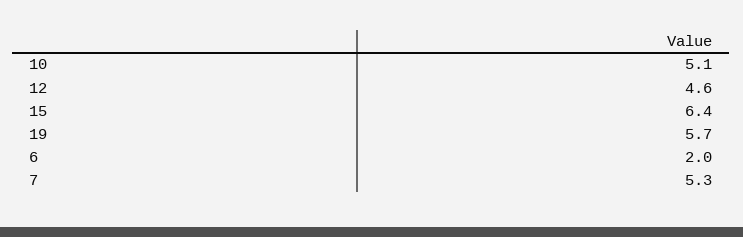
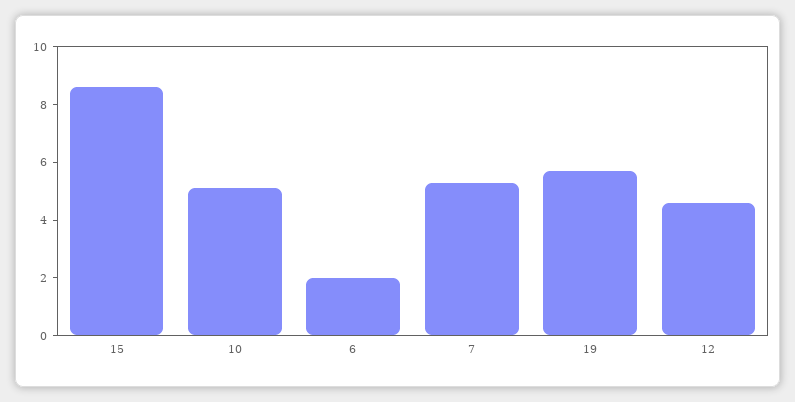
  {
    "10": 5.1,
    "12": 4.6,
-   "15": 6.4,
+   "15": 8.5,
    "19": 5.7,
    "6": 2,
    "7": 5.3
  }

